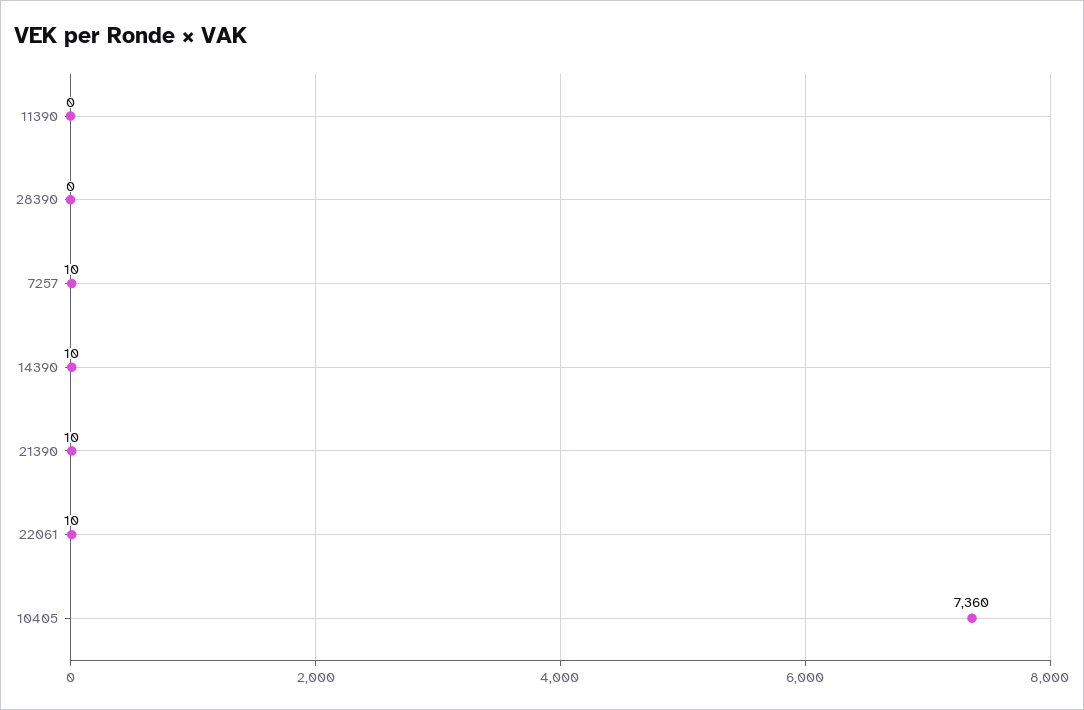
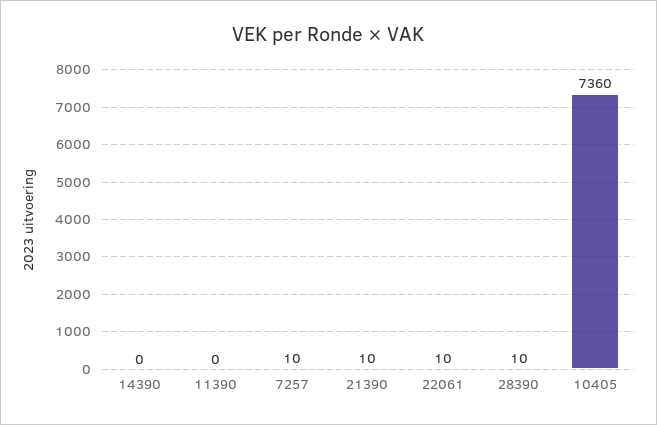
  {
    "11390": 0,
-   "28390": 0,
+   "28390": 10,
    "7257": 10,
-   "14390": 10,
+   "14390": 0,
    "21390": 10,
    "22061": 10,
    "10405": 7360
  }

